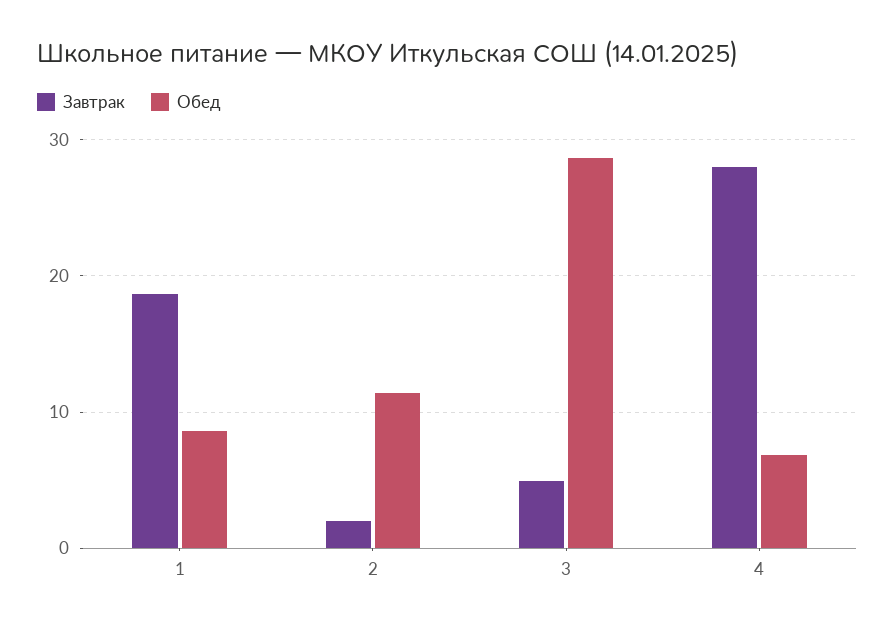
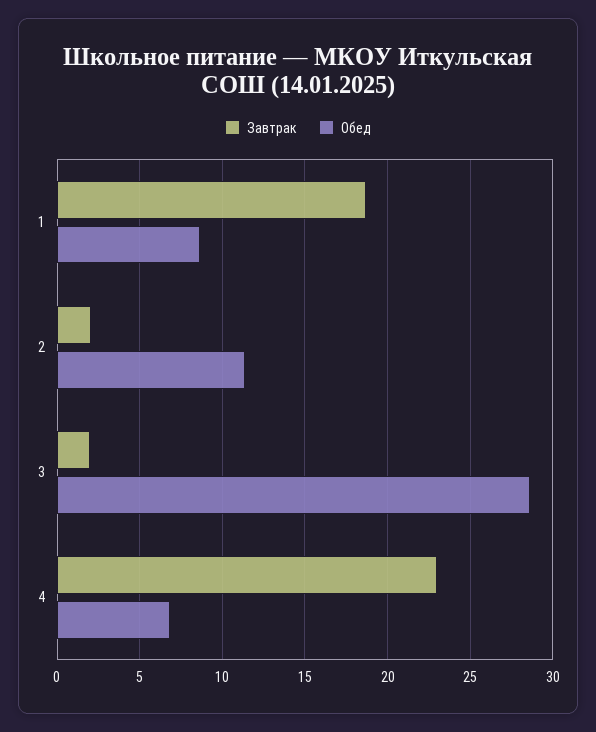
  {
    "Завтрак": {
      "1": 18.5,
      "2": 2,
-     "3": 5,
+     "3": 2,
-     "4": 28
+     "4": 23
    },
    "Обед": {
      "1": 8.5,
      "2": 11.5,
      "3": 28.5,
      "4": 7
    }
  }

